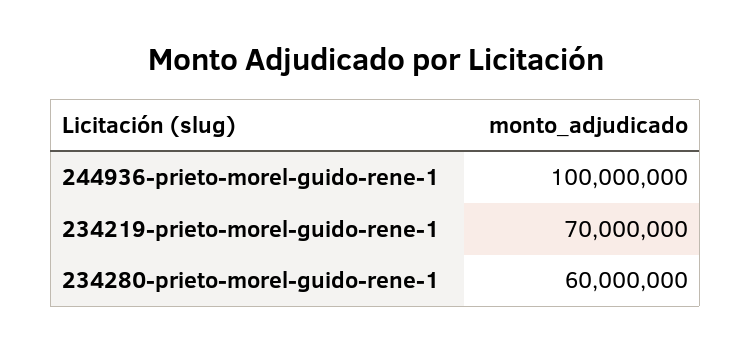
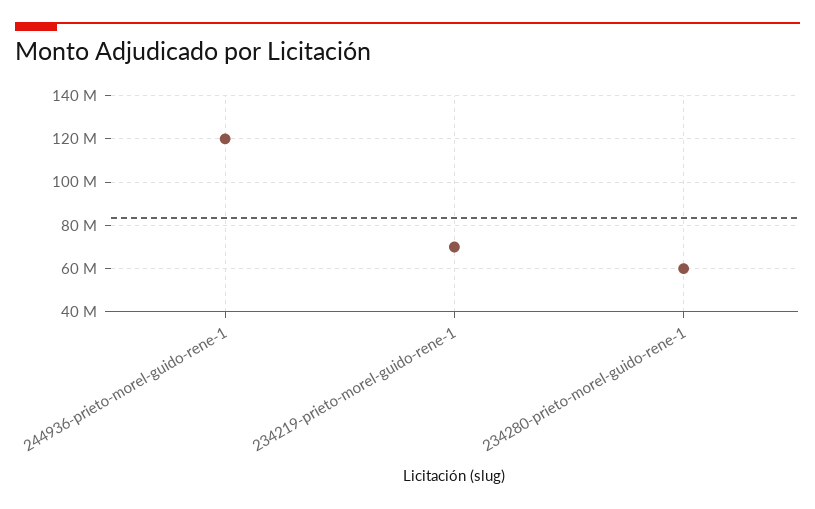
  {
-   "244936-prieto-morel-guido-rene-1": 100000000,
+   "244936-prieto-morel-guido-rene-1": 120000000,
    "234219-prieto-morel-guido-rene-1": 70000000,
    "234280-prieto-morel-guido-rene-1": 60000000
  }

